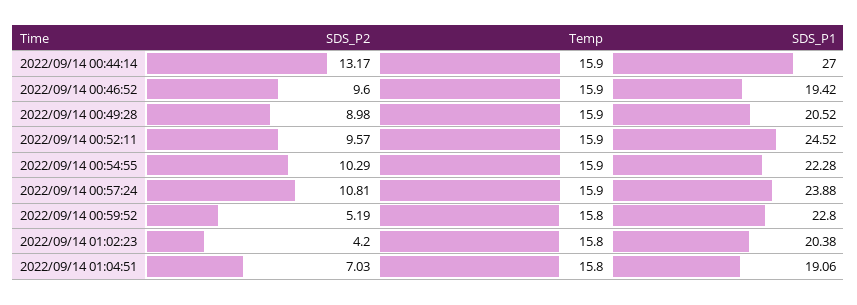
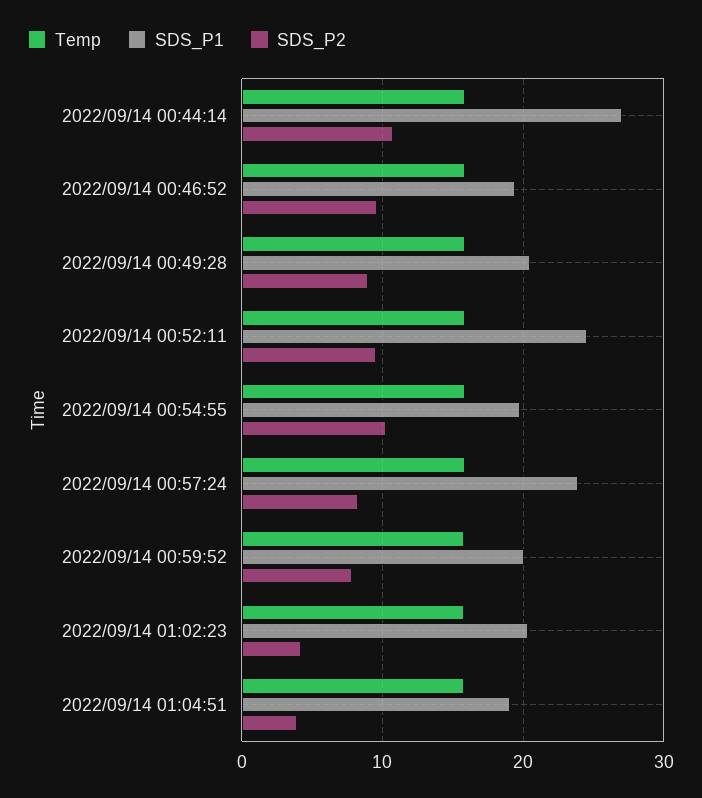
  {
    "SDS_P2": {
-     "2022/09/14 00:44:14": 13.17,
+     "2022/09/14 00:44:14": 11,
      "2022/09/14 00:46:52": 9.6,
      "2022/09/14 00:49:28": 8.98,
      "2022/09/14 00:52:11": 9.57,
      "2022/09/14 00:54:55": 10.29,
-     "2022/09/14 00:57:24": 10.81,
+     "2022/09/14 00:57:24": 8,
-     "2022/09/14 00:59:52": 5.19,
+     "2022/09/14 00:59:52": 8,
      "2022/09/14 01:02:23": 4.2,
-     "2022/09/14 01:04:51": 7.03
+     "2022/09/14 01:04:51": 4
    },
    "Temp": {
      "2022/09/14 00:44:14": 15.9,
      "2022/09/14 00:46:52": 15.9,
      "2022/09/14 00:49:28": 15.9,
      "2022/09/14 00:52:11": 15.9,
      "2022/09/14 00:54:55": 15.9,
      "2022/09/14 00:57:24": 15.9,
      "2022/09/14 00:59:52": 15.8,
      "2022/09/14 01:02:23": 15.8,
      "2022/09/14 01:04:51": 15.8
    },
    "SDS_P1": {
      "2022/09/14 00:44:14": 27,
      "2022/09/14 00:46:52": 19.42,
      "2022/09/14 00:49:28": 20.52,
      "2022/09/14 00:52:11": 24.52,
-     "2022/09/14 00:54:55": 22.28,
+     "2022/09/14 00:54:55": 20,
      "2022/09/14 00:57:24": 23.88,
-     "2022/09/14 00:59:52": 22.8,
+     "2022/09/14 00:59:52": 20,
      "2022/09/14 01:02:23": 20.38,
      "2022/09/14 01:04:51": 19.06
    }
  }

